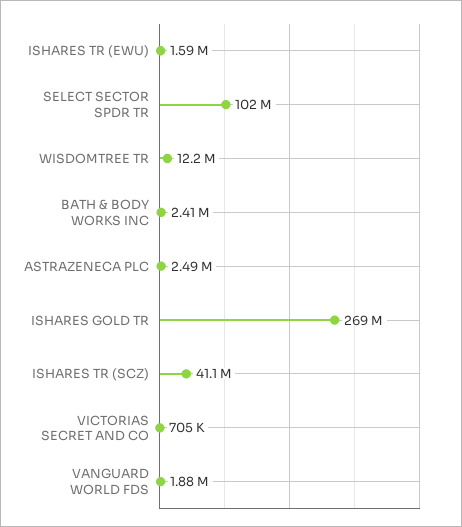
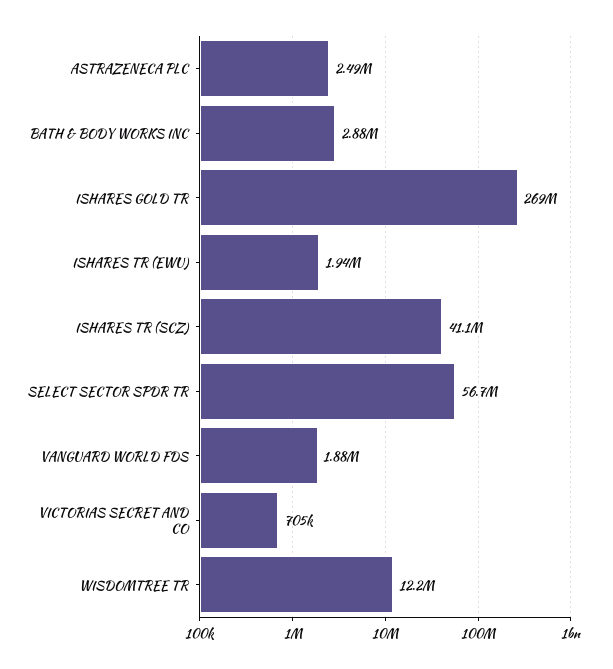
  {
-   "ISHARES TR (EWU)": 1590000,
+   "ISHARES TR (EWU)": 1940000,
-   "SELECT SECTOR SPDR TR": 102000000,
+   "SELECT SECTOR SPDR TR": 56700000,
    "WISDOMTREE TR": 12200000,
-   "BATH & BODY WORKS INC": 2410000,
+   "BATH & BODY WORKS INC": 2880000,
    "ASTRAZENECA PLC": 2490000,
    "ISHARES GOLD TR": 269000000,
    "ISHARES TR (SCZ)": 41100000,
    "VICTORIAS SECRET AND CO": 705000,
    "VANGUARD WORLD FDS": 1880000
  }

